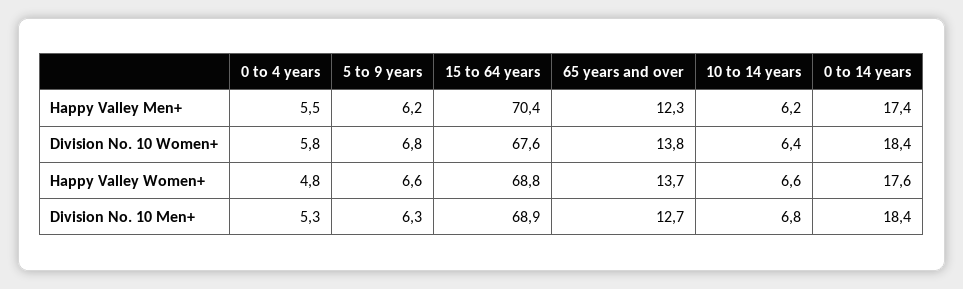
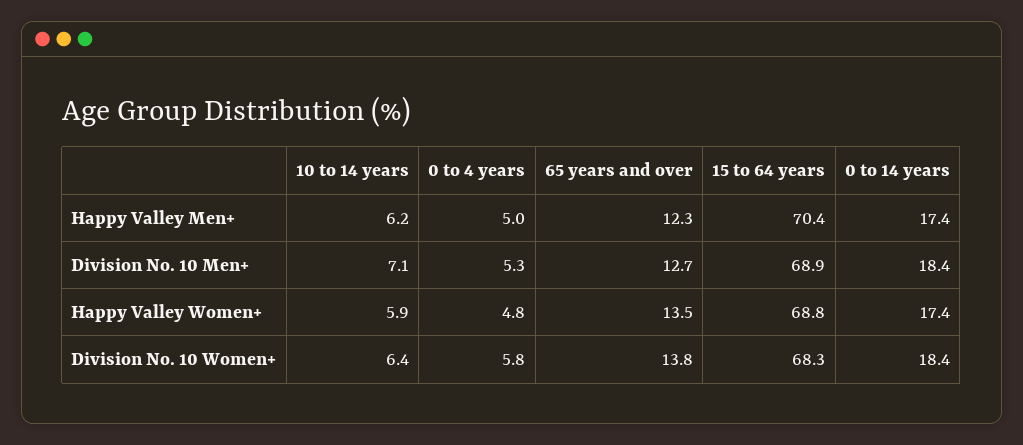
  {
    "0 to 4 years": {
-     "Happy Valley Men+": 5.5,
+     "Happy Valley Men+": 5,
      "Division No. 10 Women+": 5.8,
      "Happy Valley Women+": 4.8,
      "Division No. 10 Men+": 5.3
    },
-   "5 to 9 years": {
-     "Happy Valley Men+": 6.2,
-     "Division No. 10 Women+": 6.8,
-     "Happy Valley Women+": 6.6,
-     "Division No. 10 Men+": 6.3
-   },
    "15 to 64 years": {
      "Happy Valley Men+": 70.4,
-     "Division No. 10 Women+": 67.6,
+     "Division No. 10 Women+": 68.3,
      "Happy Valley Women+": 68.8,
      "Division No. 10 Men+": 68.9
    },
    "65 years and over": {
      "Happy Valley Men+": 12.3,
      "Division No. 10 Women+": 13.8,
-     "Happy Valley Women+": 13.7,
+     "Happy Valley Women+": 13.5,
      "Division No. 10 Men+": 12.7
    },
    "10 to 14 years": {
      "Happy Valley Men+": 6.2,
      "Division No. 10 Women+": 6.4,
-     "Happy Valley Women+": 6.6,
+     "Happy Valley Women+": 5.9,
-     "Division No. 10 Men+": 6.8
+     "Division No. 10 Men+": 7.1
    },
    "0 to 14 years": {
      "Happy Valley Men+": 17.4,
      "Division No. 10 Women+": 18.4,
-     "Happy Valley Women+": 17.6,
+     "Happy Valley Women+": 17.4,
      "Division No. 10 Men+": 18.4
    }
  }

